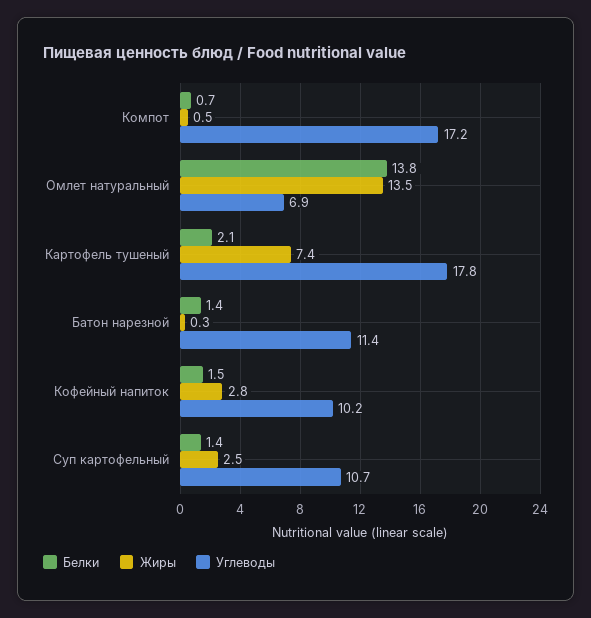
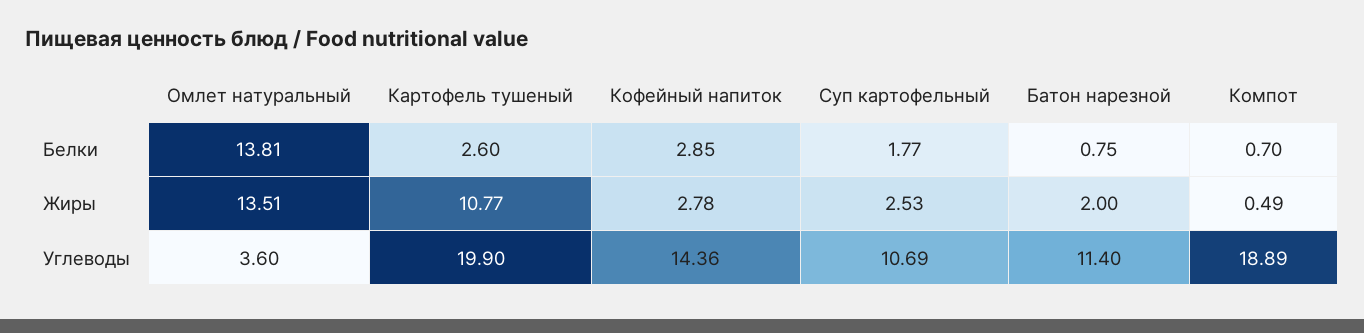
  {
    "Белки": {
      "Компот": 0.7,
      "Омлет натуральный": 13.81,
-     "Картофель тушеный": 2.1,
+     "Картофель тушеный": 2.6,
-     "Батон нарезной": 1.4,
+     "Батон нарезной": 0.75,
-     "Кофейный напиток": 1.5,
+     "Кофейный напиток": 2.85,
-     "Суп картофельный": 1.4
+     "Суп картофельный": 1.77
    },
    "Жиры": {
      "Компот": 0.49,
      "Омлет натуральный": 13.51,
-     "Картофель тушеный": 7.4,
+     "Картофель тушеный": 10.77,
-     "Батон нарезной": 0.3,
+     "Батон нарезной": 2,
      "Кофейный напиток": 2.78,
      "Суп картофельный": 2.53
    },
    "Углеводы": {
-     "Компот": 17.2,
+     "Компот": 18.89,
-     "Омлет натуральный": 6.9,
+     "Омлет натуральный": 3.6,
-     "Картофель тушеный": 17.8,
+     "Картофель тушеный": 19.9,
      "Батон нарезной": 11.4,
-     "Кофейный напиток": 10.2,
+     "Кофейный напиток": 14.36,
      "Суп картофельный": 10.69
    }
  }

